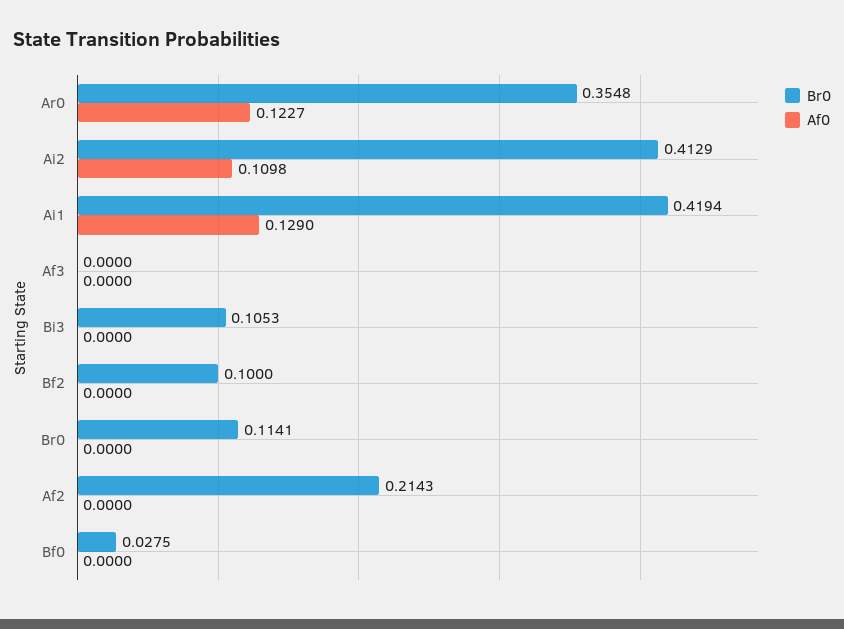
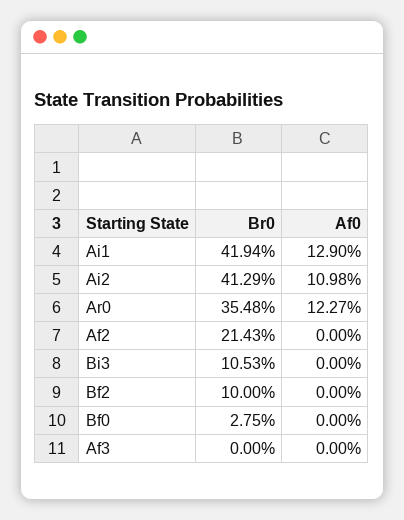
  {
    "Br0": {
      "Ar0": 0.3548,
      "Ai2": 0.4129,
      "Ai1": 0.4194,
      "Af3": 0,
      "Bi3": 0.1053,
      "Bf2": 0.1,
-     "Br0": 0.1141,
      "Af2": 0.2143,
      "Bf0": 0.0275
    },
    "Af0": {
      "Ar0": 0.1227,
      "Ai2": 0.1098,
      "Ai1": 0.129,
      "Af3": 0,
      "Bi3": 0,
      "Bf2": 0,
-     "Br0": 0,
      "Af2": 0,
      "Bf0": 0
    }
  }

